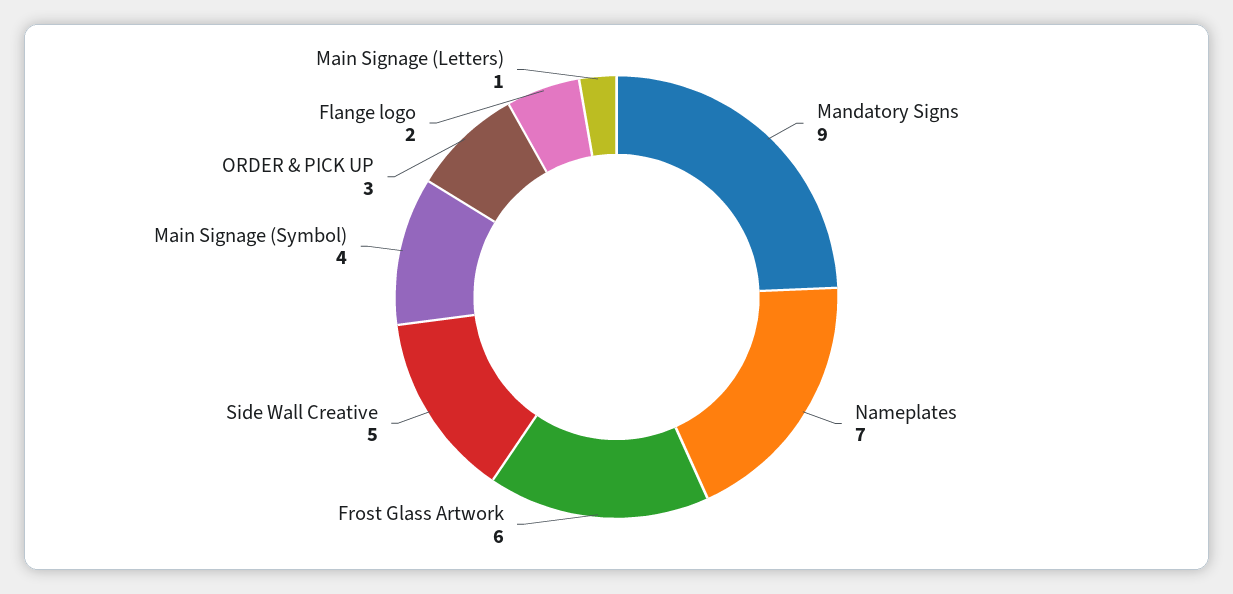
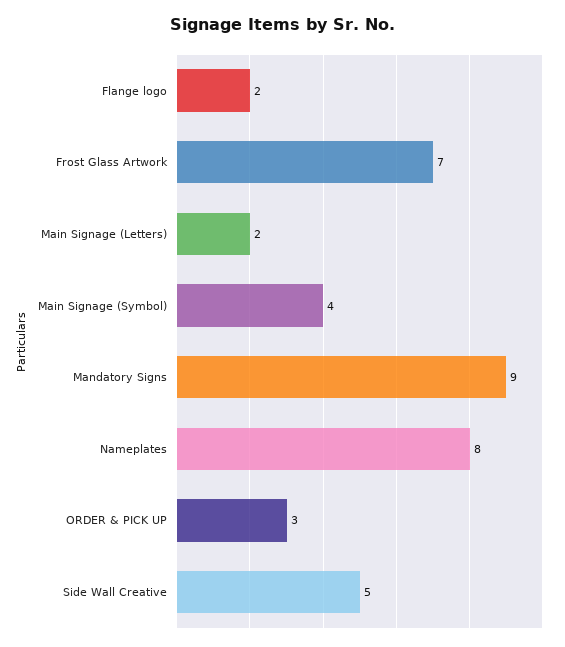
  {
    "Mandatory Signs": 9,
-   "Nameplates": 7,
+   "Nameplates": 8,
-   "Frost Glass Artwork": 6,
+   "Frost Glass Artwork": 7,
    "Side Wall Creative": 5,
    "Main Signage (Symbol)": 4,
    "ORDER & PICK UP": 3,
    "Flange logo": 2,
-   "Main Signage (Letters)": 1
+   "Main Signage (Letters)": 2
  }

